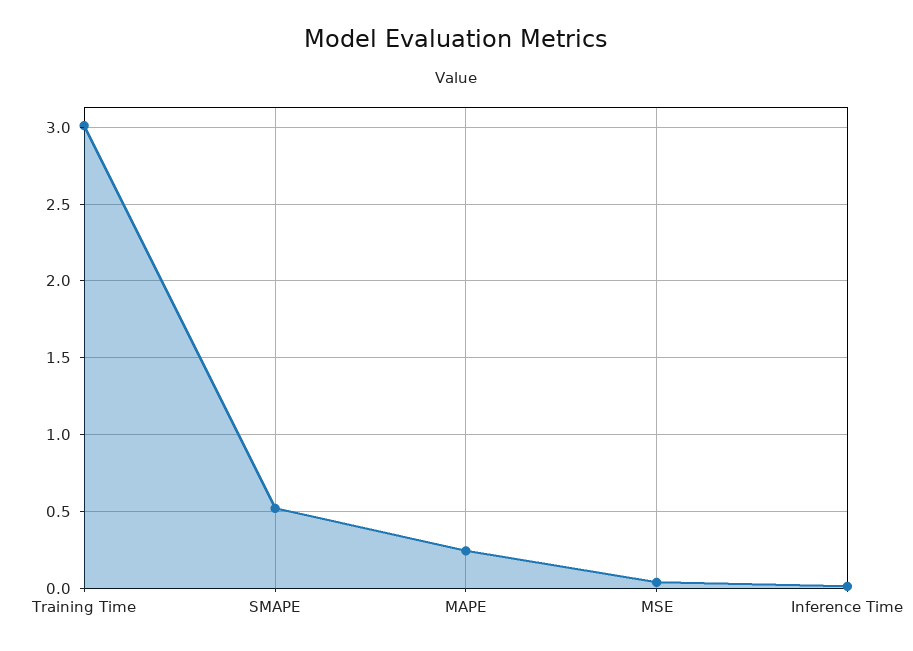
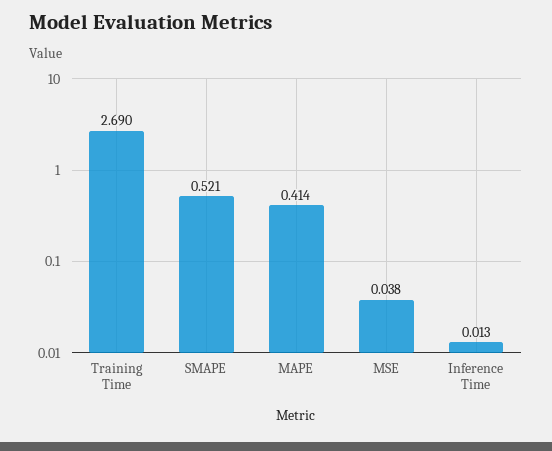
  {
-   "Training Time": 3,
+   "Training Time": 2.69,
    "SMAPE": 0.521,
-   "MAPE": 0.25,
+   "MAPE": 0.414,
    "MSE": 0.038,
    "Inference Time": 0.013
  }

